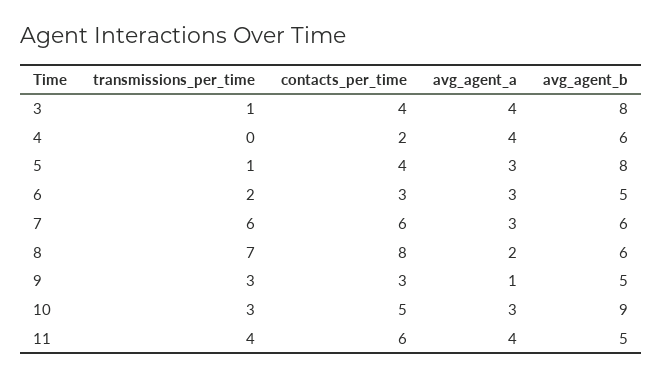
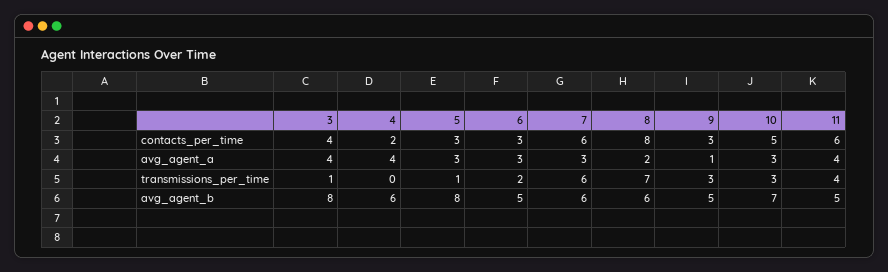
  {
    "transmissions_per_time": {
      "3": 1,
      "4": 0,
      "5": 1,
      "6": 2,
      "7": 6,
      "8": 7,
      "9": 3,
      "10": 3,
      "11": 4
    },
    "contacts_per_time": {
      "3": 4,
      "4": 2,
-     "5": 4,
+     "5": 3,
      "6": 3,
      "7": 6,
      "8": 8,
      "9": 3,
      "10": 5,
      "11": 6
    },
    "avg_agent_a": {
      "3": 4,
      "4": 4,
      "5": 3,
      "6": 3,
      "7": 3,
      "8": 2,
      "9": 1,
      "10": 3,
      "11": 4
    },
    "avg_agent_b": {
      "3": 8,
      "4": 6,
      "5": 8,
      "6": 5,
      "7": 6,
      "8": 6,
      "9": 5,
-     "10": 9,
+     "10": 7,
      "11": 5
    }
  }

